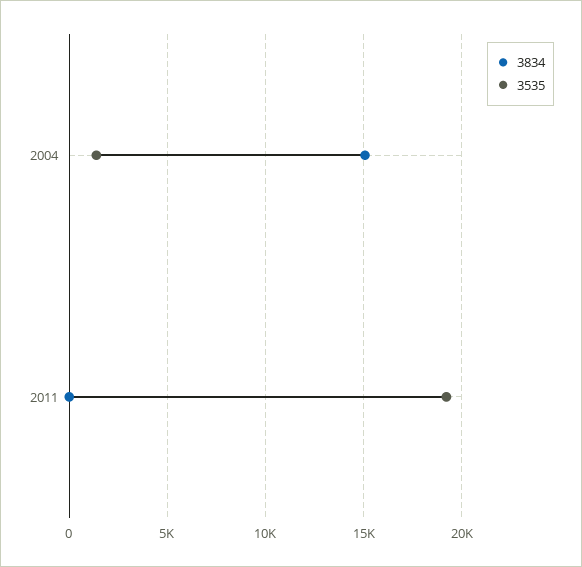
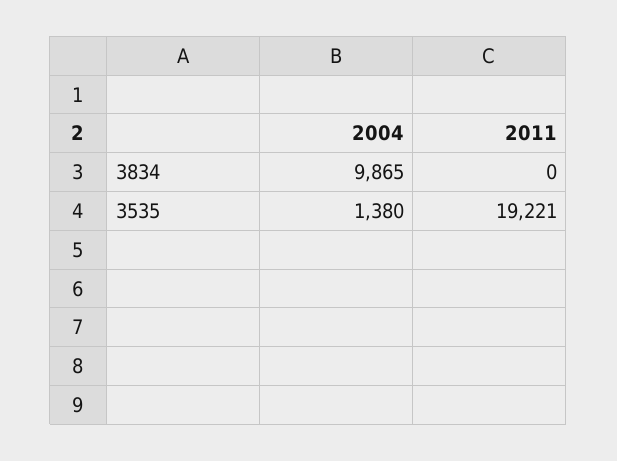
  {
    "3834": {
-     "2004": 15000,
+     "2004": 9865,
      "2011": 0
    },
    "3535": {
      "2004": 1380,
      "2011": 19221
    }
  }

